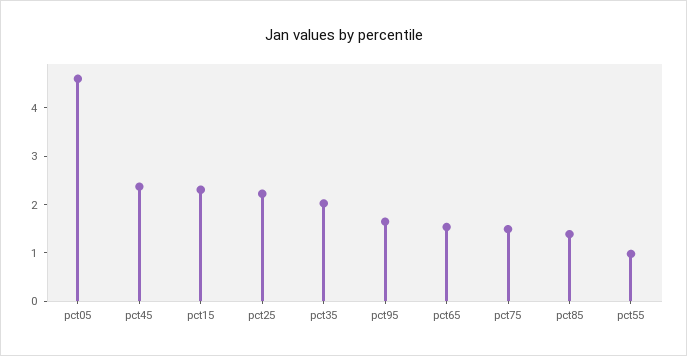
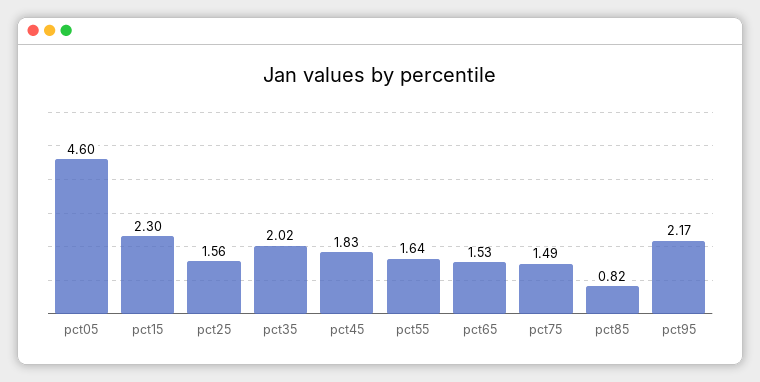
  {
    "pct05": 4.6,
-   "pct45": 2.4,
+   "pct45": 1.83,
    "pct15": 2.3,
-   "pct25": 2.2,
+   "pct25": 1.56,
    "pct35": 2.02,
-   "pct95": 1.6,
+   "pct95": 2.17,
    "pct65": 1.53,
    "pct75": 1.49,
-   "pct85": 1.4,
+   "pct85": 0.82,
-   "pct55": 1
+   "pct55": 1.64
  }

